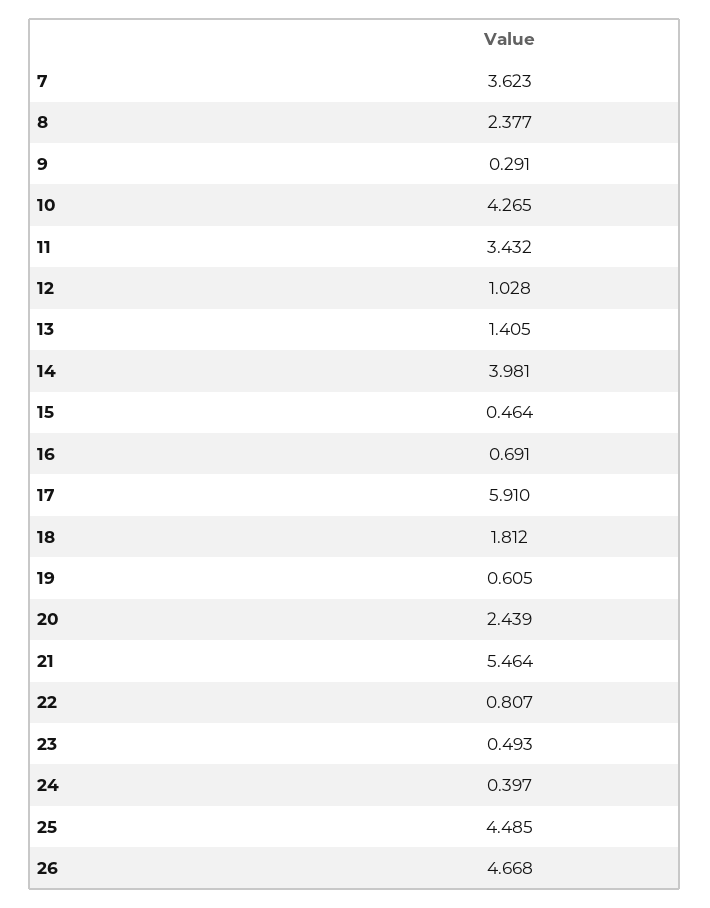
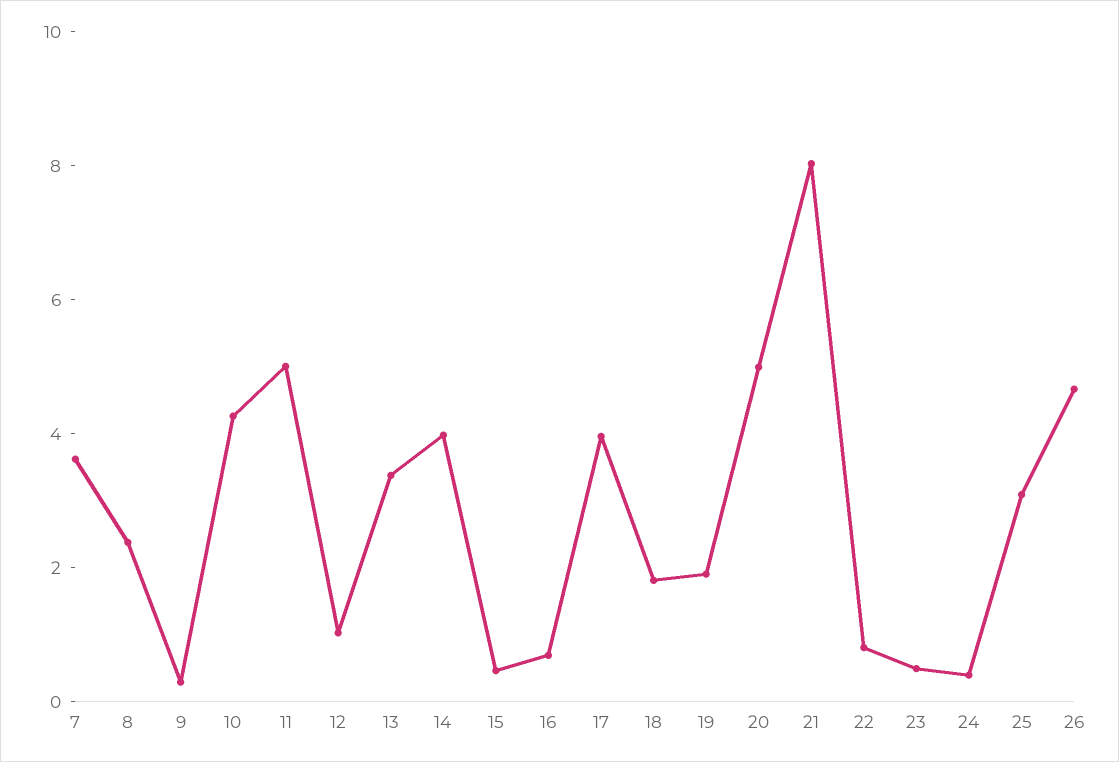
  {
    "7": 3.623,
    "8": 2.377,
    "9": 0.291,
    "10": 4.265,
-   "11": 3.432,
+   "11": 5,
    "12": 1.028,
-   "13": 1.405,
+   "13": 3.5,
    "14": 3.981,
    "15": 0.464,
    "16": 0.691,
-   "17": 5.91,
+   "17": 4,
    "18": 1.812,
-   "19": 0.605,
+   "19": 2,
-   "20": 2.439,
+   "20": 5,
-   "21": 5.464,
+   "21": 8,
    "22": 0.807,
    "23": 0.493,
    "24": 0.397,
-   "25": 4.485,
+   "25": 3,
    "26": 4.668
  }

